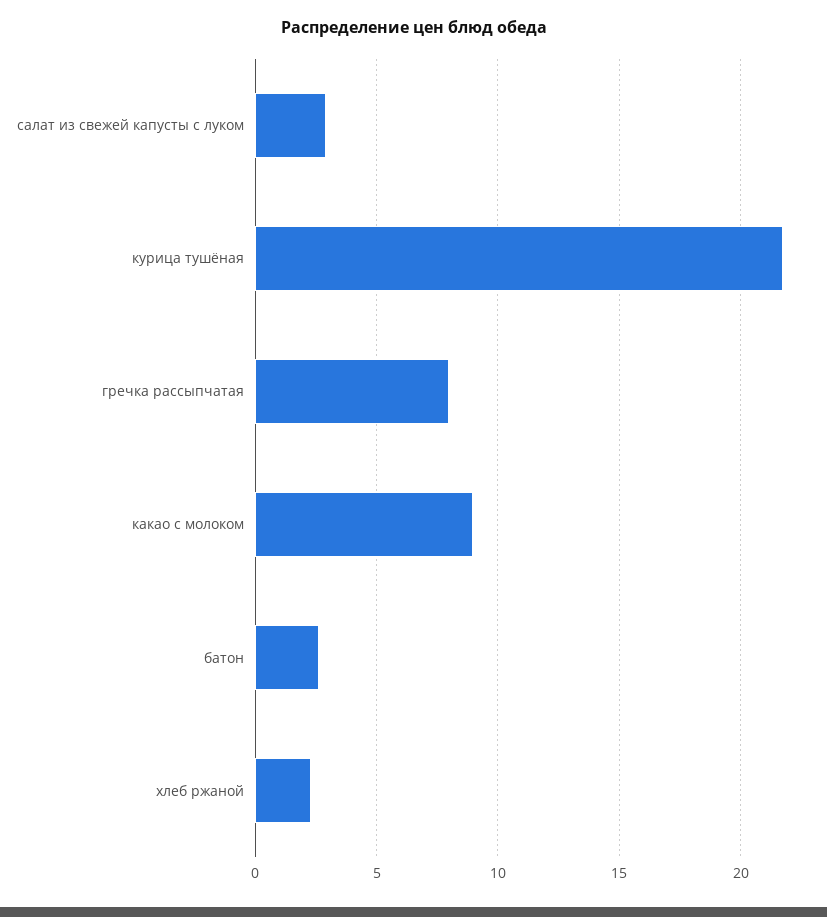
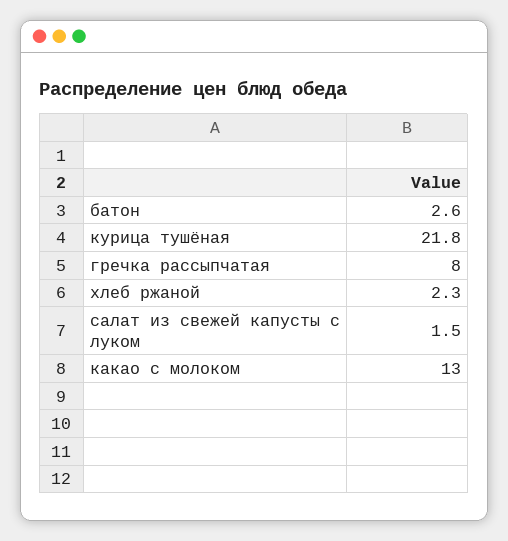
  {
-   "салат из свежей капусты с луком": 3,
+   "салат из свежей капусты с луком": 1.5,
    "курица тушёная": 21.8,
    "гречка рассыпчатая": 8,
-   "какао с молоком": 9,
+   "какао с молоком": 13,
    "батон": 2.6,
    "хлеб ржаной": 2.3
  }

